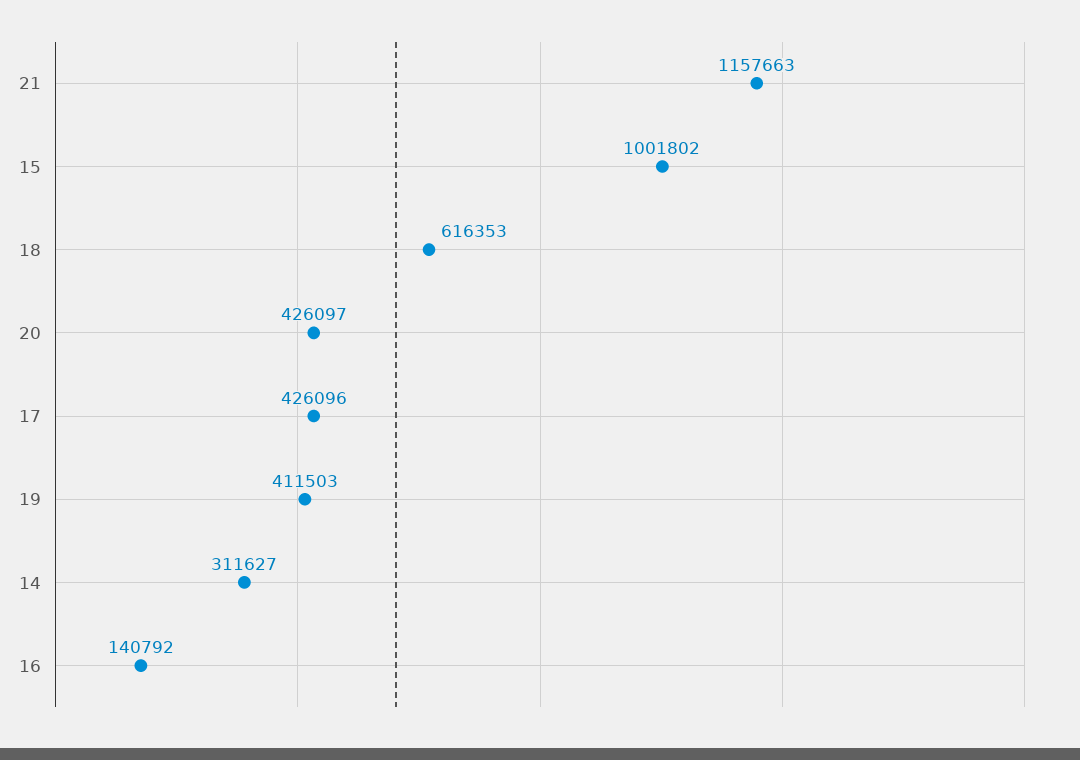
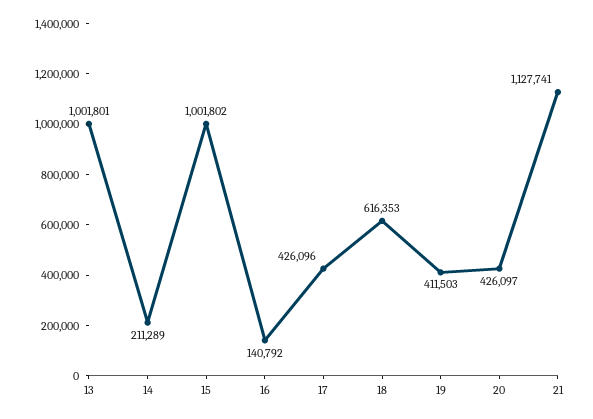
  {
-   "21": 1157663,
+   "21": 1127741,
    "15": 1001802,
    "18": 616353,
    "20": 426097,
    "17": 426096,
    "19": 411503,
-   "14": 311627,
+   "14": 211289,
-   "16": 140792
+   "16": 140792,
+   "13": 1001801
  }

